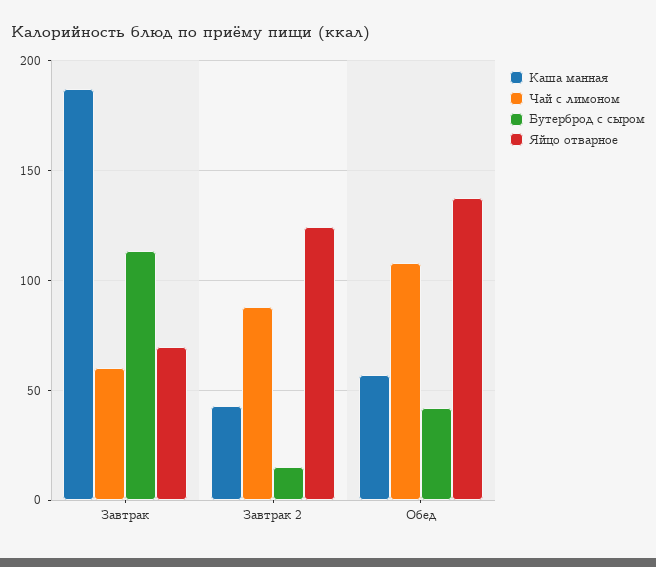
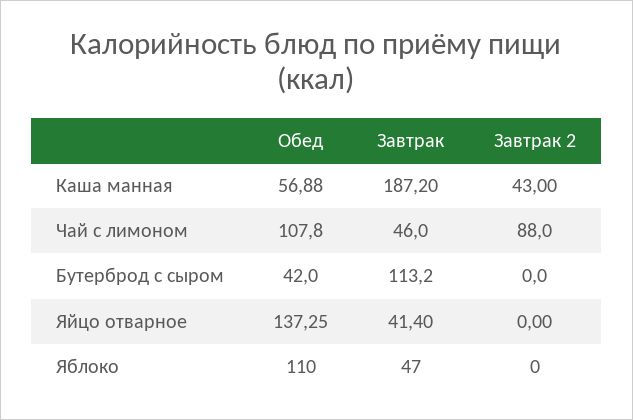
  {
    "Каша манная": {
      "Завтрак": 187.2,
      "Завтрак 2": 43,
      "Обед": 56.88
    },
    "Чай с лимоном": {
-     "Завтрак": 60,
+     "Завтрак": 46,
      "Завтрак 2": 88,
      "Обед": 107.8
    },
    "Бутерброд с сыром": {
      "Завтрак": 113.2,
-     "Завтрак 2": 15,
+     "Завтрак 2": 0,
      "Обед": 42
    },
    "Яйцо отварное": {
-     "Завтрак": 70,
+     "Завтрак": 41.4,
-     "Завтрак 2": 125,
+     "Завтрак 2": 0,
      "Обед": 137.25
-   }
+   },
+   "Яблоко": {
+     "Обед": 110,
+     "Завтрак": 47,
+     "Завтрак 2": 0
+   }
  }

